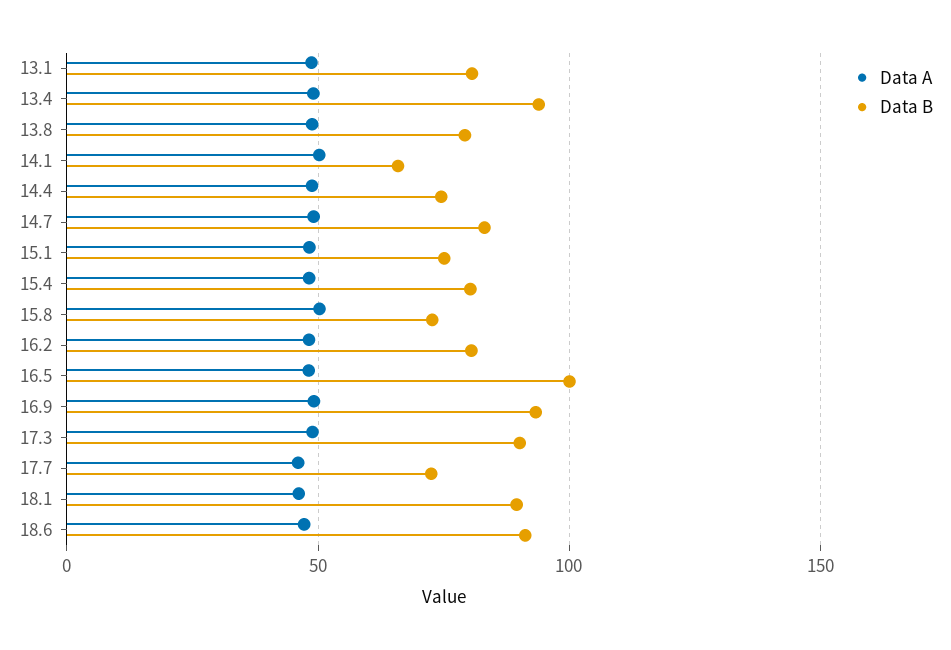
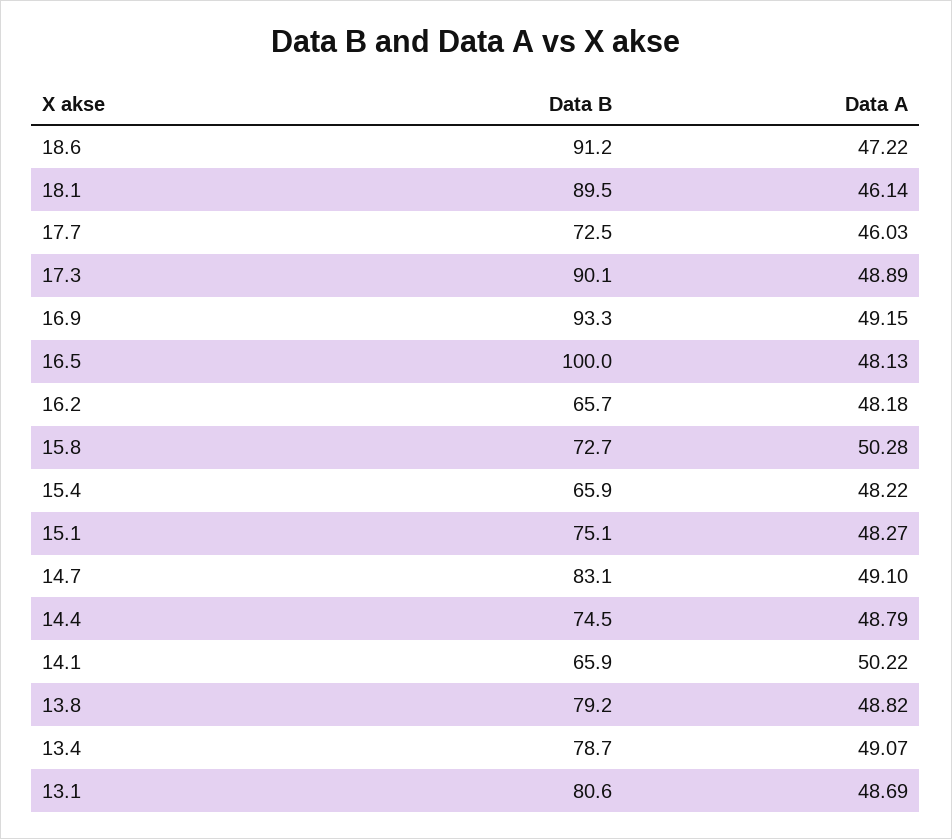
  {
    "Data A": {
      "13.1": 48.69,
      "13.4": 49.07,
      "13.8": 48.82,
      "14.1": 50.22,
      "14.4": 48.79,
      "14.7": 49.1,
      "15.1": 48.27,
      "15.4": 48.22,
      "15.8": 50.28,
      "16.2": 48.18,
      "16.5": 48.13,
      "16.9": 49.15,
      "17.3": 48.89,
      "17.7": 46.03,
      "18.1": 46.14,
      "18.6": 47.22
    },
    "Data B": {
      "13.1": 80.6,
-     "13.4": 95,
+     "13.4": 78.7,
      "13.8": 79.2,
      "14.1": 65.9,
      "14.4": 74.5,
      "14.7": 83.1,
      "15.1": 75.1,
-     "15.4": 80,
+     "15.4": 65.9,
      "15.8": 72.7,
-     "16.2": 80,
+     "16.2": 65.7,
      "16.5": 100,
      "16.9": 93.3,
      "17.3": 90.1,
      "17.7": 72.5,
      "18.1": 89.5,
      "18.6": 91.2
    }
  }

